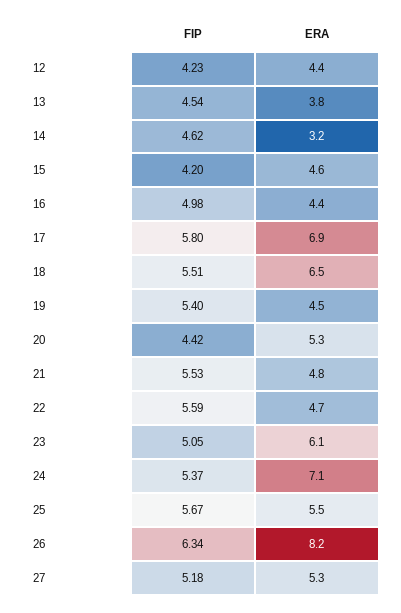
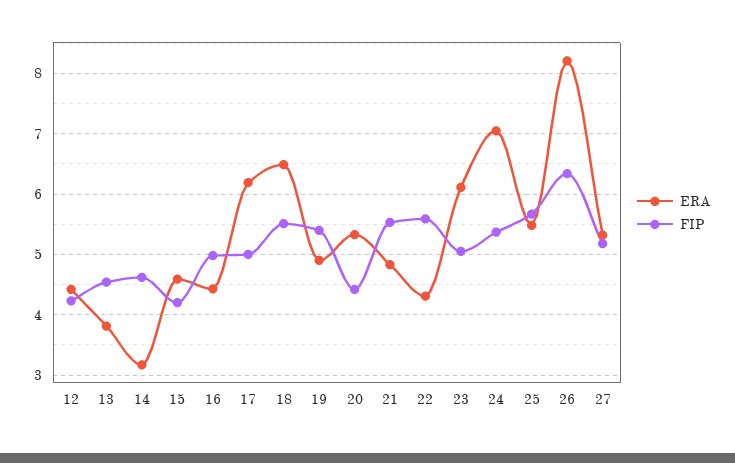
  {
    "FIP": {
      "12": 4.23,
      "13": 4.54,
      "14": 4.62,
      "15": 4.2,
      "16": 4.98,
-     "17": 5.8,
+     "17": 5,
      "18": 5.51,
      "19": 5.4,
      "20": 4.42,
      "21": 5.53,
      "22": 5.59,
      "23": 5.05,
      "24": 5.37,
      "25": 5.67,
      "26": 6.34,
      "27": 5.18
    },
    "ERA": {
      "12": 4.4,
      "13": 3.8,
      "14": 3.2,
      "15": 4.6,
      "16": 4.4,
-     "17": 6.9,
+     "17": 6.2,
      "18": 6.5,
-     "19": 4.5,
+     "19": 4.9,
      "20": 5.3,
      "21": 4.8,
-     "22": 4.7,
+     "22": 4.3,
      "23": 6.1,
      "24": 7.1,
      "25": 5.5,
      "26": 8.2,
      "27": 5.3
    }
  }

